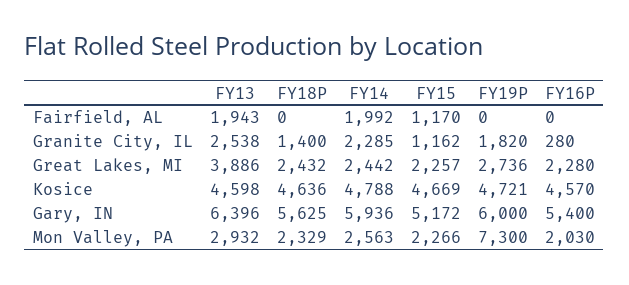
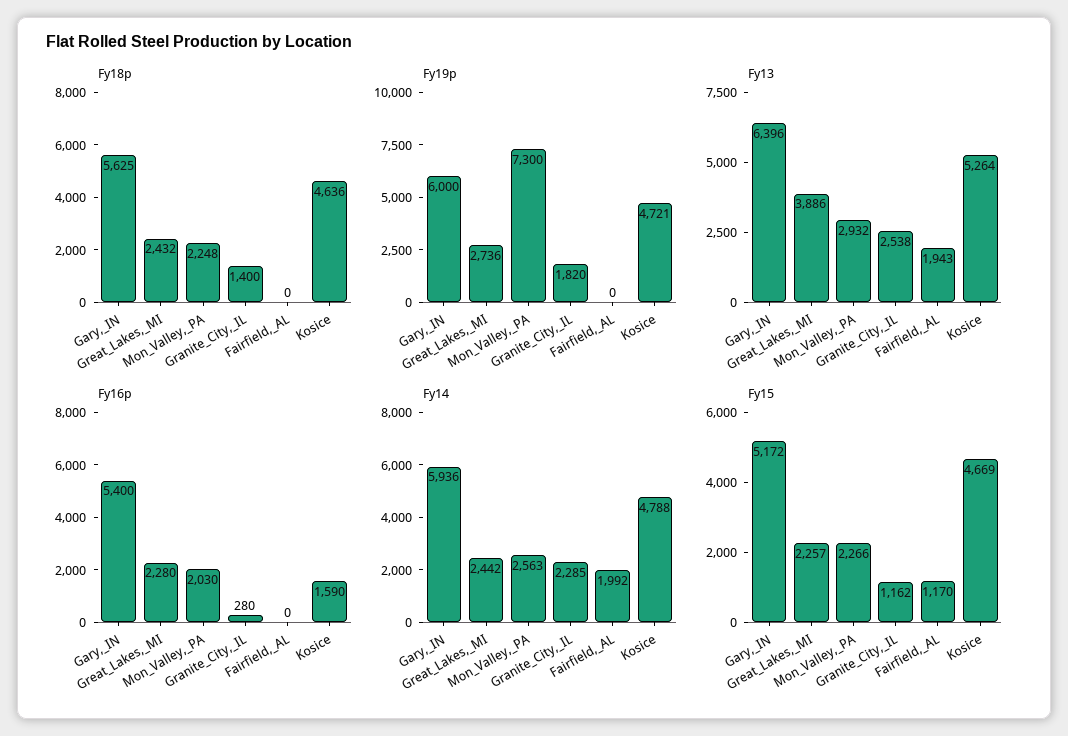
  {
    "FY13": {
      "Fairfield, AL": 1943,
      "Granite City, IL": 2538,
      "Great Lakes, MI": 3886,
-     "Kosice": 4598,
+     "Kosice": 5264,
      "Gary, IN": 6396,
      "Mon Valley, PA": 2932
    },
    "FY18P": {
      "Fairfield, AL": 0,
      "Granite City, IL": 1400,
      "Great Lakes, MI": 2432,
      "Kosice": 4636,
      "Gary, IN": 5625,
-     "Mon Valley, PA": 2329
+     "Mon Valley, PA": 2248
    },
    "FY14": {
      "Fairfield, AL": 1992,
      "Granite City, IL": 2285,
      "Great Lakes, MI": 2442,
      "Kosice": 4788,
      "Gary, IN": 5936,
      "Mon Valley, PA": 2563
    },
    "FY15": {
      "Fairfield, AL": 1170,
      "Granite City, IL": 1162,
      "Great Lakes, MI": 2257,
      "Kosice": 4669,
      "Gary, IN": 5172,
      "Mon Valley, PA": 2266
    },
    "FY19P": {
      "Fairfield, AL": 0,
      "Granite City, IL": 1820,
      "Great Lakes, MI": 2736,
      "Kosice": 4721,
      "Gary, IN": 6000,
      "Mon Valley, PA": 7300
    },
    "FY16P": {
      "Fairfield, AL": 0,
      "Granite City, IL": 280,
      "Great Lakes, MI": 2280,
-     "Kosice": 4570,
+     "Kosice": 1590,
      "Gary, IN": 5400,
      "Mon Valley, PA": 2030
    }
  }

